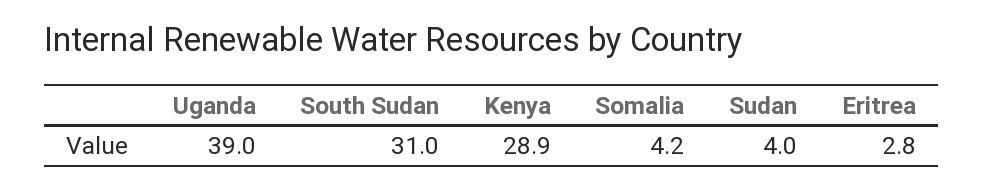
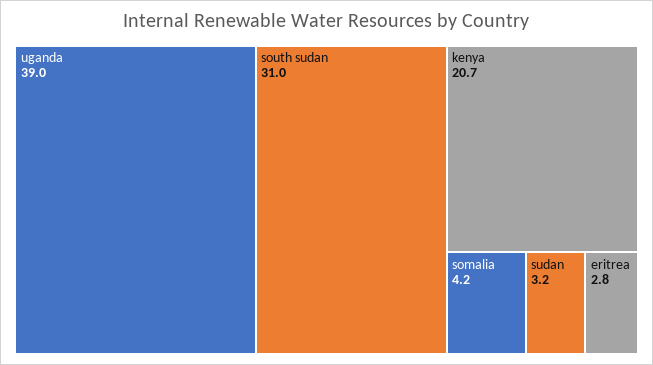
  {
    "Uganda": 39,
    "South Sudan": 31,
-   "Kenya": 28.9,
+   "Kenya": 20.7,
    "Somalia": 4.2,
-   "Sudan": 4,
+   "Sudan": 3.2,
    "Eritrea": 2.8
  }

